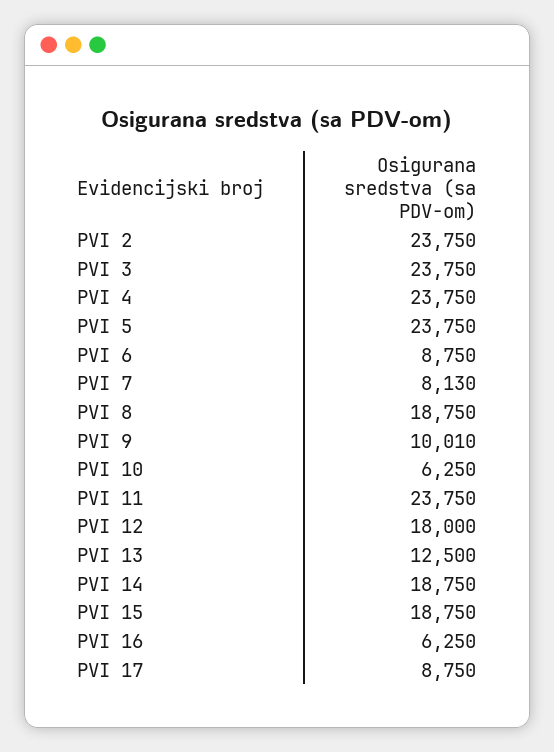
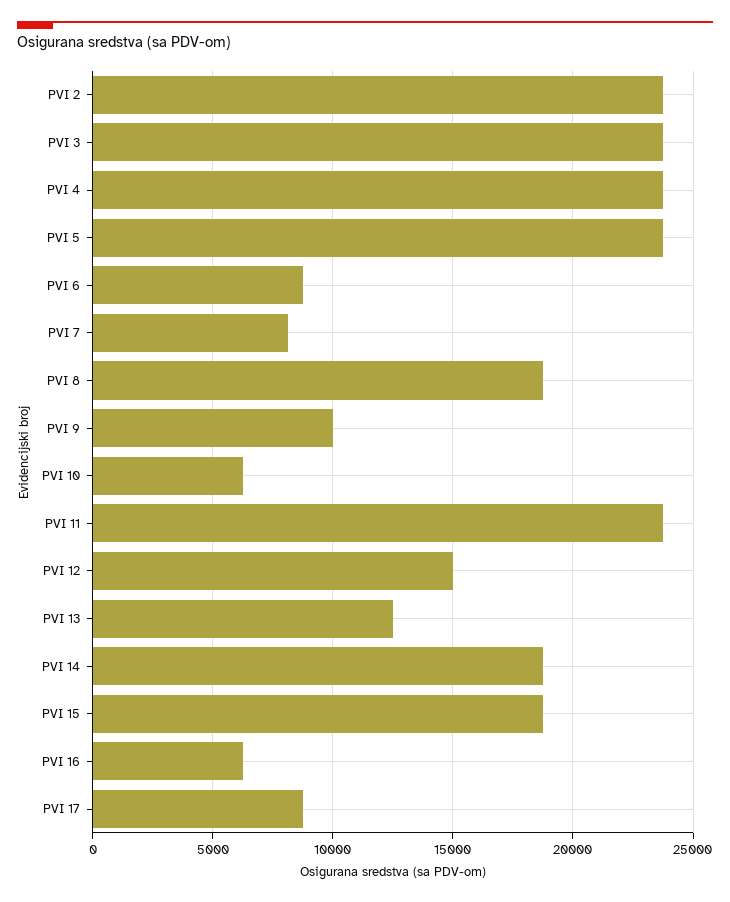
  {
    "PVI 2": 23750,
    "PVI 3": 23750,
    "PVI 4": 23750,
    "PVI 5": 23750,
    "PVI 6": 8750,
    "PVI 7": 8130,
    "PVI 8": 18750,
    "PVI 9": 10010,
    "PVI 10": 6250,
    "PVI 11": 23750,
-   "PVI 12": 18000,
+   "PVI 12": 15000,
    "PVI 13": 12500,
    "PVI 14": 18750,
    "PVI 15": 18750,
    "PVI 16": 6250,
    "PVI 17": 8750
  }

